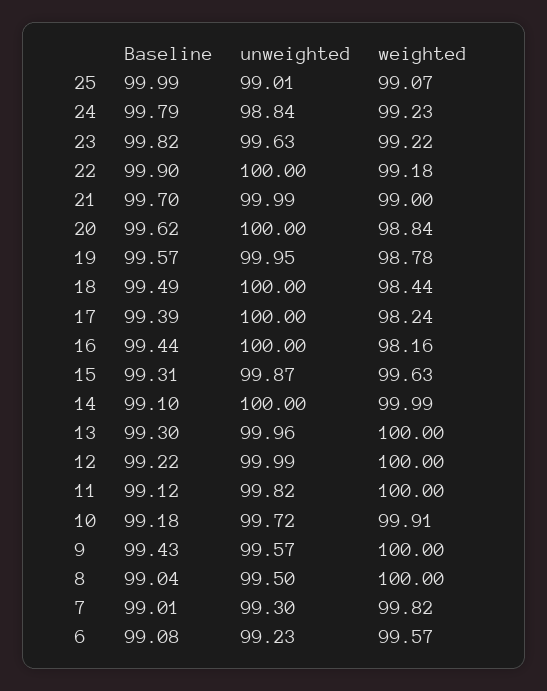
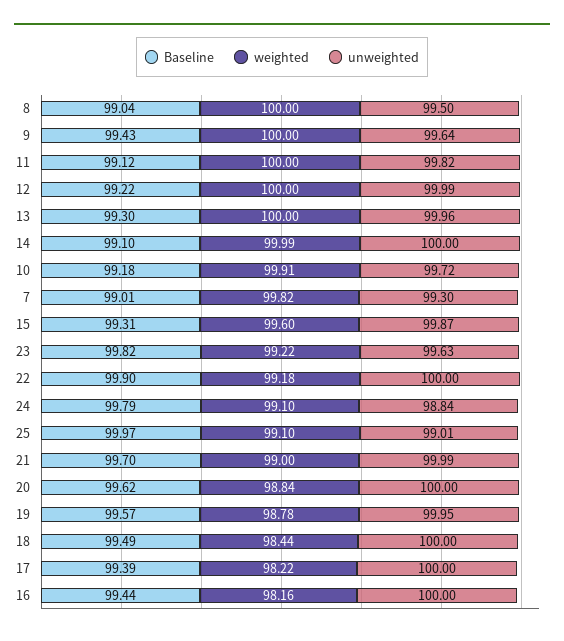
  {
    "Baseline": {
-     "25": 99.99,
+     "25": 99.97,
      "24": 99.79,
      "23": 99.82,
      "22": 99.9,
      "21": 99.7,
      "20": 99.62,
      "19": 99.57,
      "18": 99.49,
      "17": 99.39,
      "16": 99.44,
      "15": 99.31,
      "14": 99.1,
      "13": 99.3,
      "12": 99.22,
      "11": 99.12,
      "10": 99.18,
      "9": 99.43,
      "8": 99.04,
-     "7": 99.01,
+     "7": 99.01
-     "6": 99.08
    },
    "unweighted": {
      "25": 99.01,
      "24": 98.84,
      "23": 99.63,
      "22": 100,
      "21": 99.99,
      "20": 100,
      "19": 99.95,
      "18": 100,
      "17": 100,
      "16": 100,
      "15": 99.87,
      "14": 100,
      "13": 99.96,
      "12": 99.99,
      "11": 99.82,
      "10": 99.72,
-     "9": 99.57,
+     "9": 99.64,
      "8": 99.5,
-     "7": 99.3,
+     "7": 99.3
-     "6": 99.23
    },
    "weighted": {
-     "25": 99.07,
+     "25": 99.1,
-     "24": 99.23,
+     "24": 99.1,
      "23": 99.22,
      "22": 99.18,
      "21": 99,
      "20": 98.84,
      "19": 98.78,
      "18": 98.44,
-     "17": 98.24,
+     "17": 98.22,
      "16": 98.16,
-     "15": 99.63,
+     "15": 99.6,
      "14": 99.99,
      "13": 100,
      "12": 100,
      "11": 100,
      "10": 99.91,
      "9": 100,
      "8": 100,
-     "7": 99.82,
+     "7": 99.82
-     "6": 99.57
    }
  }

